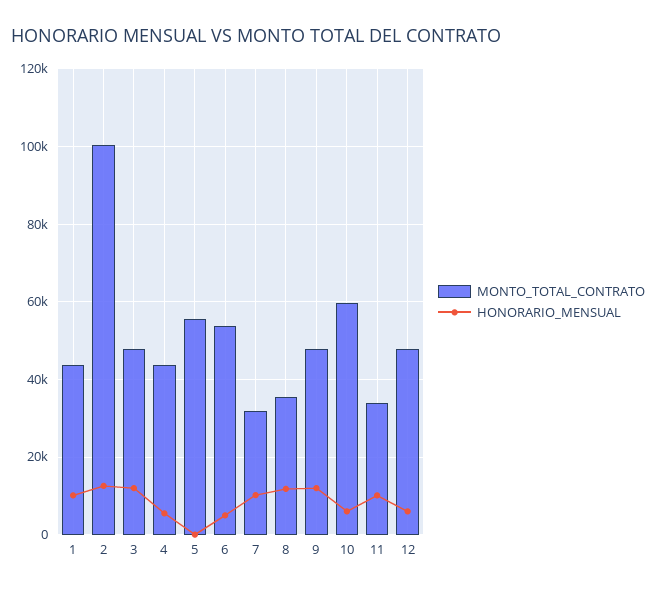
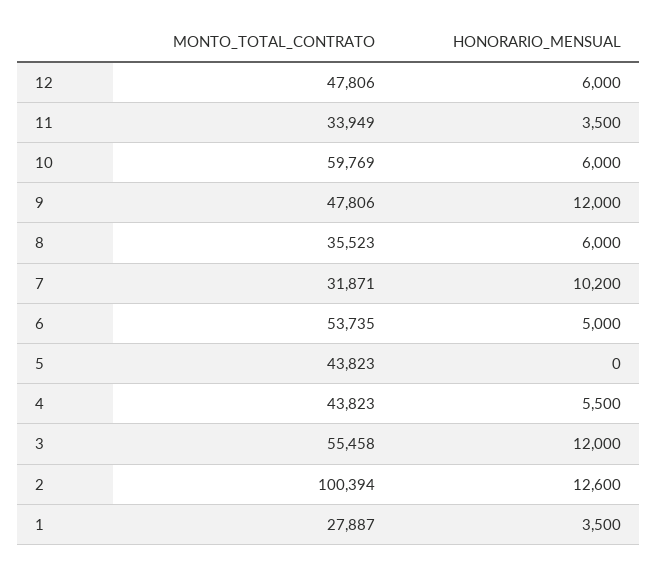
  {
    "MONTO_TOTAL_CONTRATO": {
-     "1": 44000,
+     "1": 27887,
      "2": 100394,
-     "3": 48000,
+     "3": 55458,
      "4": 43823,
-     "5": 56000,
+     "5": 43823,
      "6": 53735,
      "7": 31871,
      "8": 35523,
      "9": 47806,
      "10": 59769,
      "11": 33949,
      "12": 47806
    },
    "HONORARIO_MENSUAL": {
-     "1": 10000,
+     "1": 3500,
      "2": 12600,
      "3": 12000,
      "4": 5500,
      "5": 0,
      "6": 5000,
      "7": 10200,
-     "8": 12000,
+     "8": 6000,
      "9": 12000,
      "10": 6000,
-     "11": 10000,
+     "11": 3500,
      "12": 6000
    }
  }

